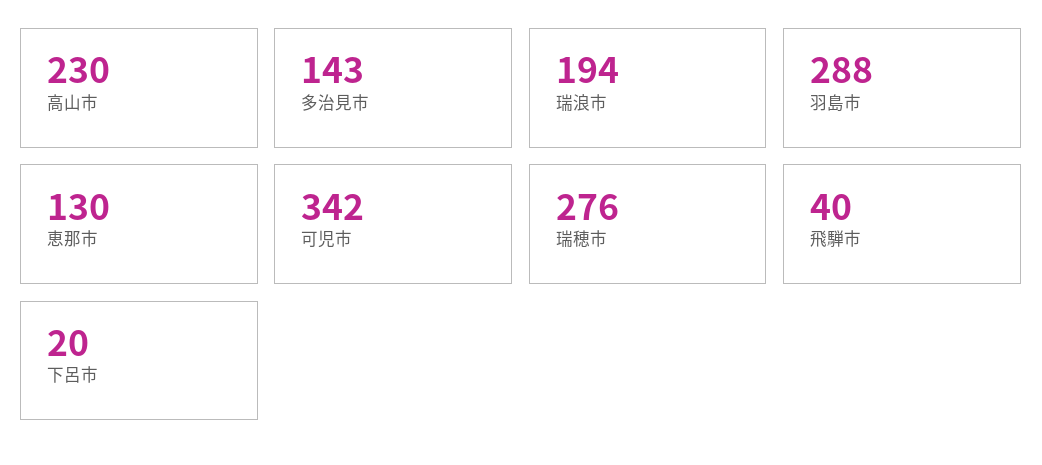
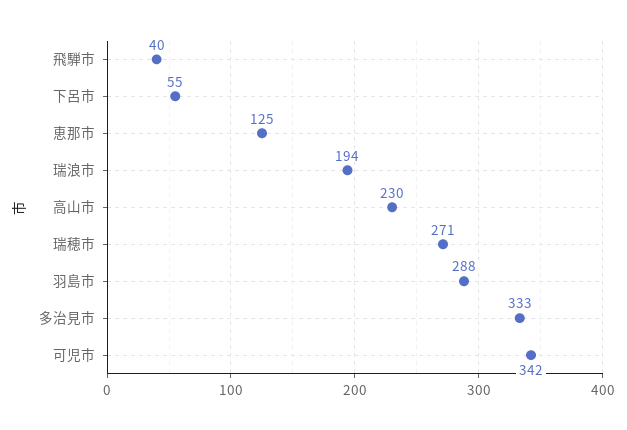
  {
    "高山市": 230,
-   "多治見市": 143,
+   "多治見市": 333,
    "瑞浪市": 194,
    "羽島市": 288,
-   "恵那市": 130,
+   "恵那市": 125,
    "可児市": 342,
-   "瑞穂市": 276,
+   "瑞穂市": 271,
    "飛騨市": 40,
-   "下呂市": 20
+   "下呂市": 55
  }

